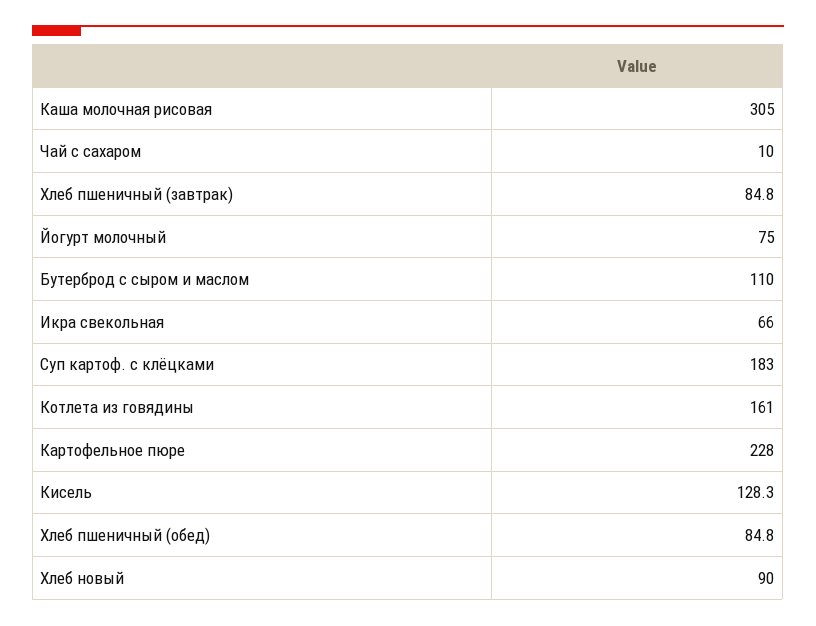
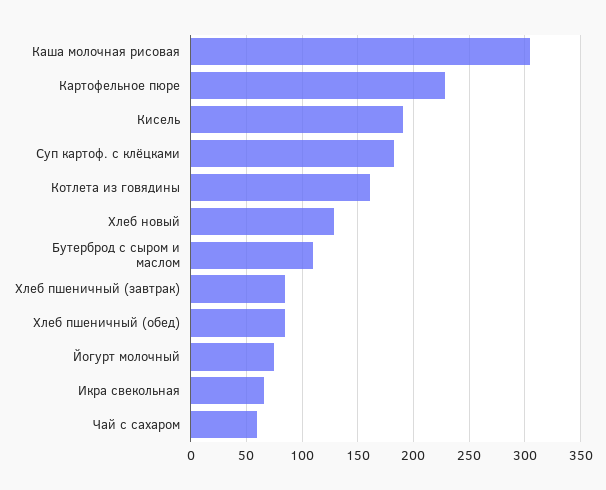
  {
    "Каша молочная рисовая": 305,
-   "Чай с сахаром": 10,
+   "Чай с сахаром": 60,
    "Хлеб пшеничный (завтрак)": 84.8,
    "Йогурт молочный": 75,
    "Бутерброд с сыром и маслом": 110,
    "Икра свекольная": 66,
    "Суп картоф. с клёцками": 183,
    "Котлета из говядины": 161,
    "Картофельное пюре": 228,
-   "Кисель": 128.3,
+   "Кисель": 190,
    "Хлеб пшеничный (обед)": 84.8,
-   "Хлеб новый": 90
+   "Хлеб новый": 130
  }

